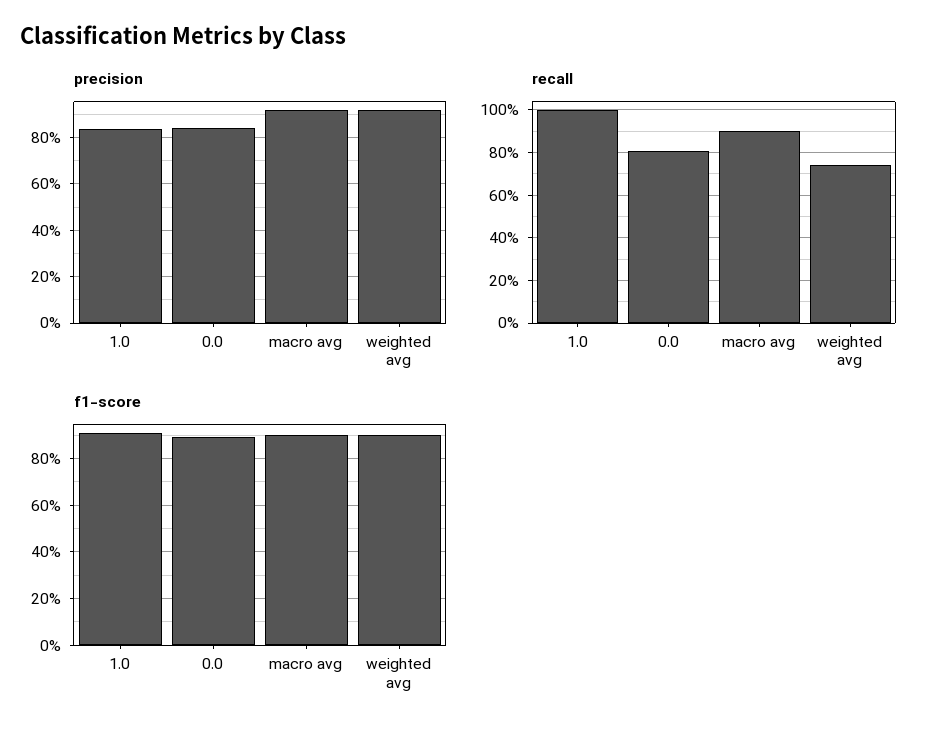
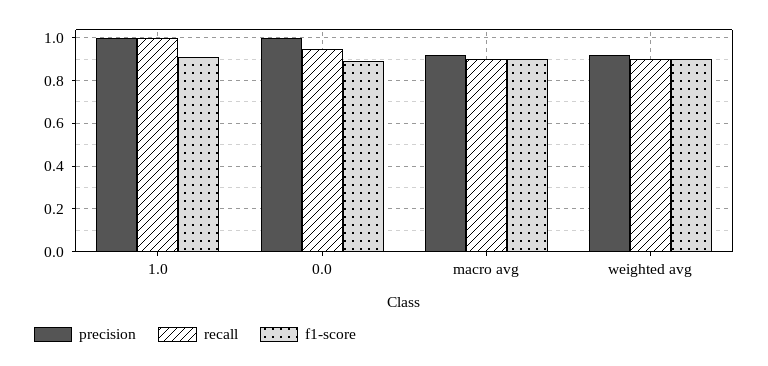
  {
    "precision": {
-     "1.0": 0.85,
+     "1.0": 1,
-     "0.0": 0.85,
+     "0.0": 1,
      "macro avg": 0.9,
      "weighted avg": 0.9
    },
    "recall": {
      "1.0": 1,
-     "0.0": 0.8,
+     "0.0": 0.95,
      "macro avg": 0.9,
-     "weighted avg": 0.75
+     "weighted avg": 0.9
    },
    "f1-score": {
      "1.0": 0.9,
      "0.0": 0.9,
      "macro avg": 0.9,
      "weighted avg": 0.9
    }
  }

